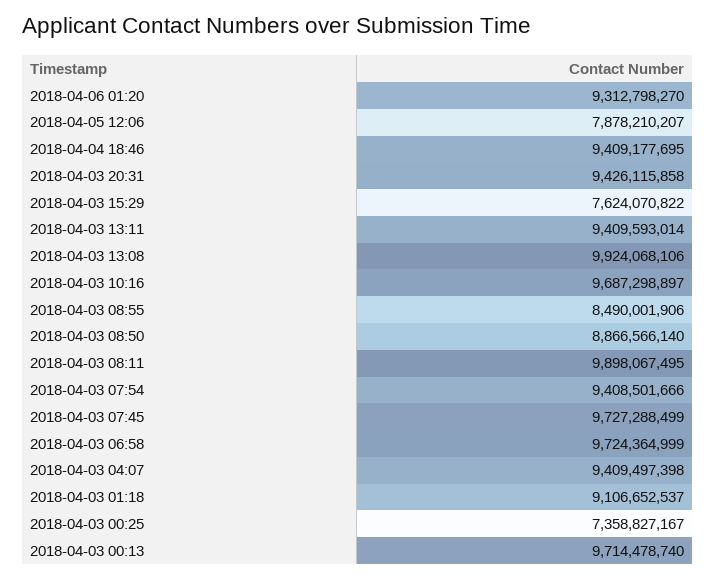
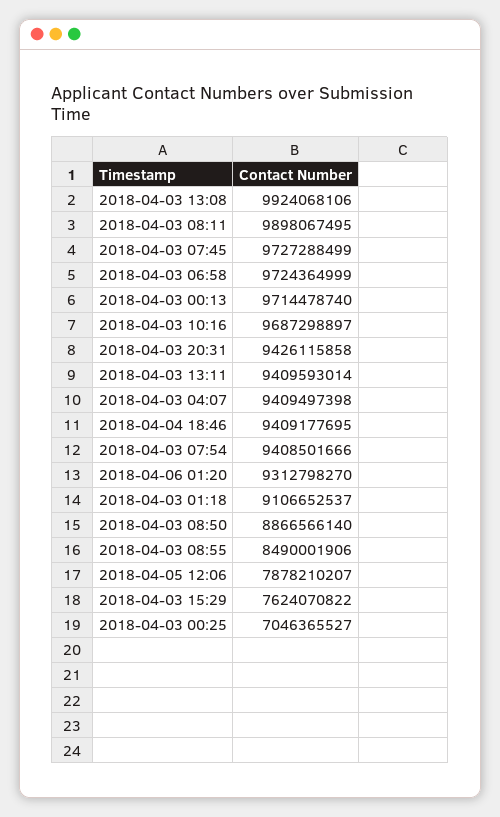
  {
    "2018-04-06 01:20": 9312798270,
    "2018-04-05 12:06": 7878210207,
    "2018-04-04 18:46": 9409177695,
    "2018-04-03 20:31": 9426115858,
    "2018-04-03 15:29": 7624070822,
    "2018-04-03 13:11": 9409593014,
    "2018-04-03 13:08": 9924068106,
    "2018-04-03 10:16": 9687298897,
    "2018-04-03 08:55": 8490001906,
    "2018-04-03 08:50": 8866566140,
    "2018-04-03 08:11": 9898067495,
    "2018-04-03 07:54": 9408501666,
    "2018-04-03 07:45": 9727288499,
    "2018-04-03 06:58": 9724364999,
    "2018-04-03 04:07": 9409497398,
    "2018-04-03 01:18": 9106652537,
-   "2018-04-03 00:25": 7358827167,
+   "2018-04-03 00:25": 7046365527,
    "2018-04-03 00:13": 9714478740
  }

